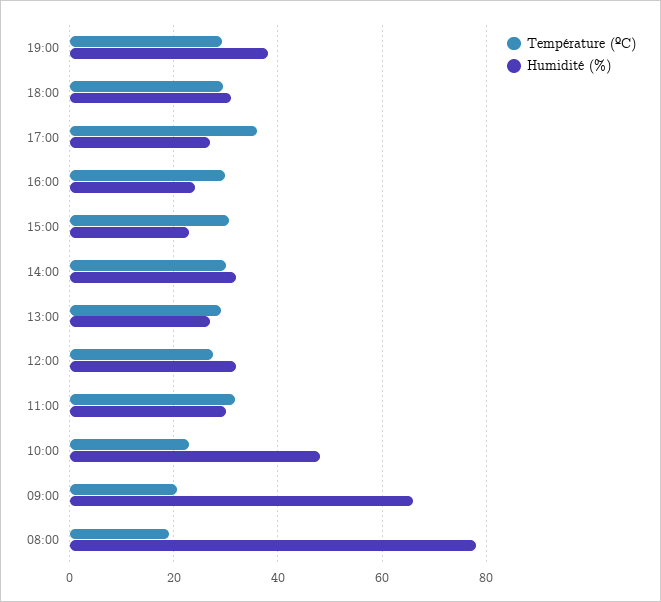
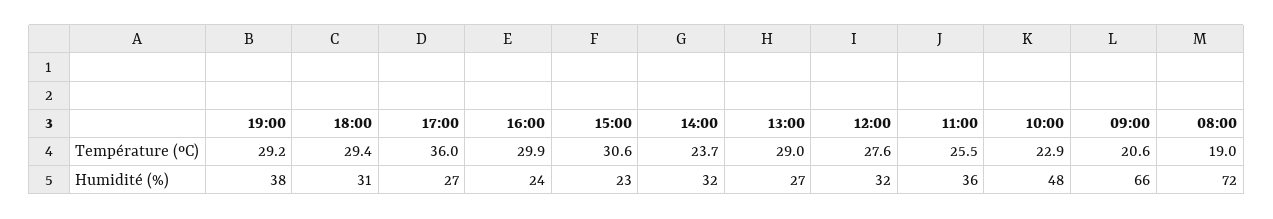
  {
    "Température (ºC)": {
      "19:00": 29.2,
      "18:00": 29.4,
      "17:00": 36,
      "16:00": 29.9,
      "15:00": 30.6,
-     "14:00": 30,
+     "14:00": 23.7,
      "13:00": 29,
      "12:00": 27.6,
-     "11:00": 32,
+     "11:00": 25.5,
      "10:00": 22.9,
      "09:00": 20.6,
      "08:00": 19
    },
    "Humidité (%)": {
      "19:00": 38,
      "18:00": 31,
      "17:00": 27,
      "16:00": 24,
      "15:00": 23,
      "14:00": 32,
      "13:00": 27,
      "12:00": 32,
-     "11:00": 30,
+     "11:00": 36,
      "10:00": 48,
      "09:00": 66,
-     "08:00": 78
+     "08:00": 72
    }
  }

